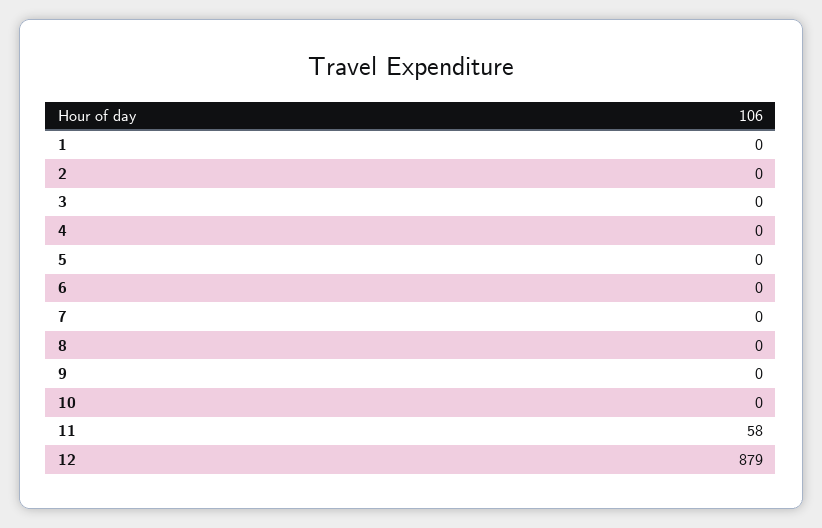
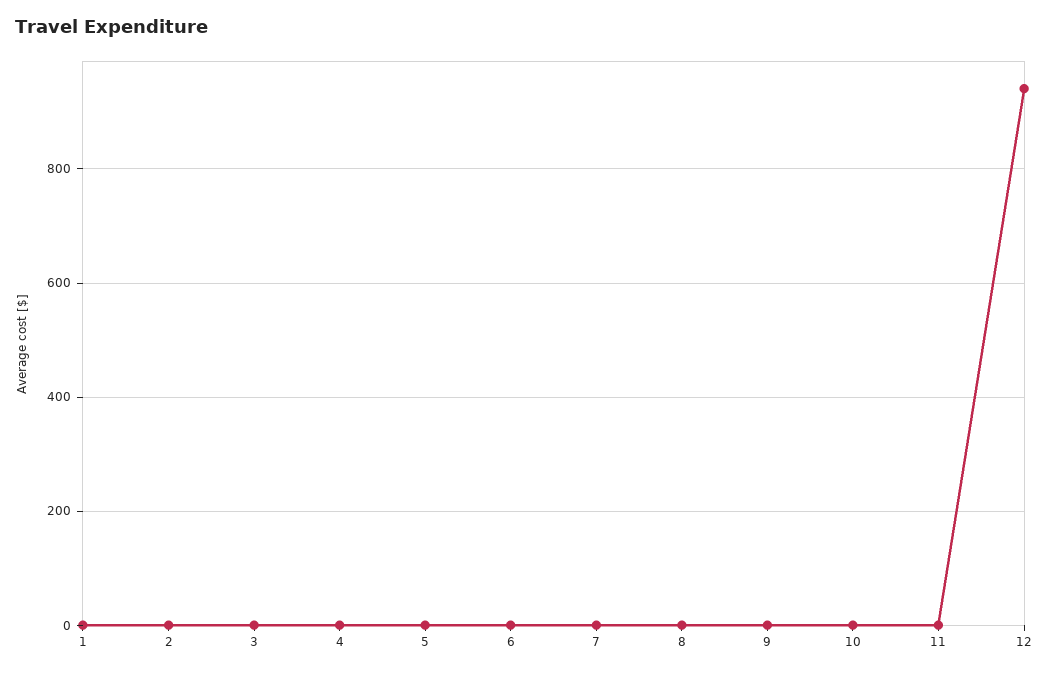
  {
    "1": 0,
    "2": 0,
    "3": 0,
    "4": 0,
    "5": 0,
    "6": 0,
    "7": 0,
    "8": 0,
    "9": 0,
    "10": 0,
-   "11": 58,
+   "11": 0,
-   "12": 879
+   "12": 940
  }

